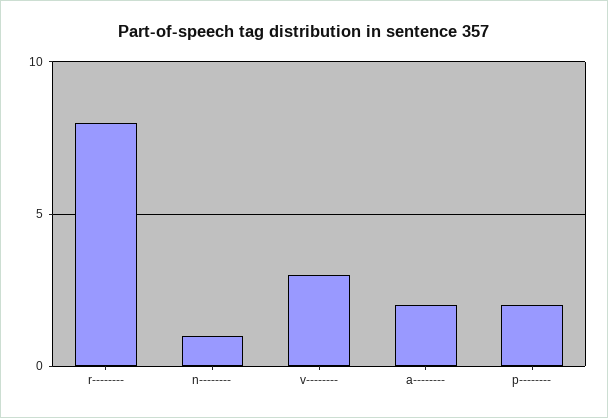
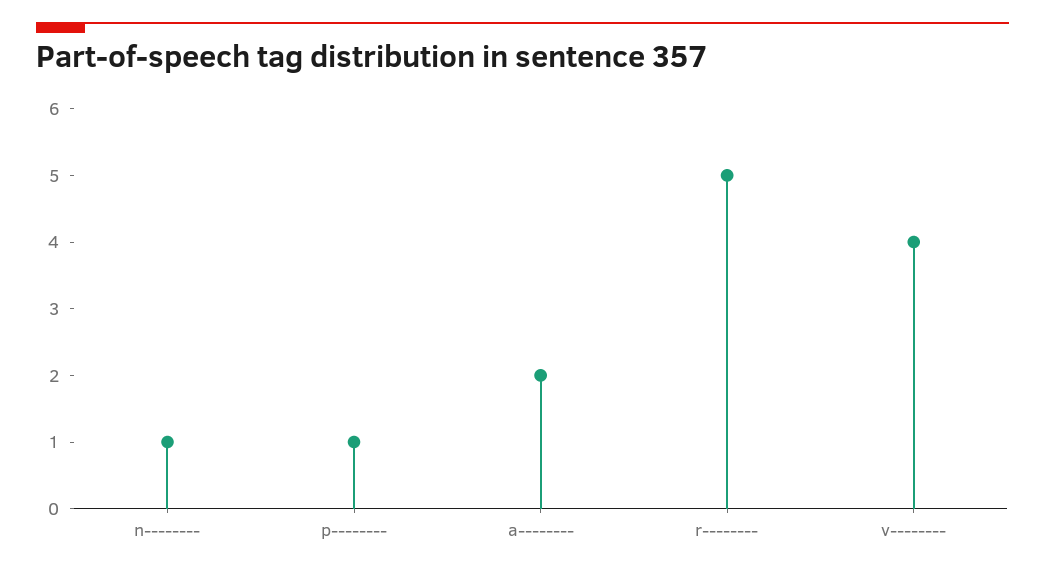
  {
-   "r--------": 8,
+   "r--------": 5,
    "n--------": 1,
-   "v--------": 3,
+   "v--------": 4,
    "a--------": 2,
-   "p--------": 2
+   "p--------": 1
  }

